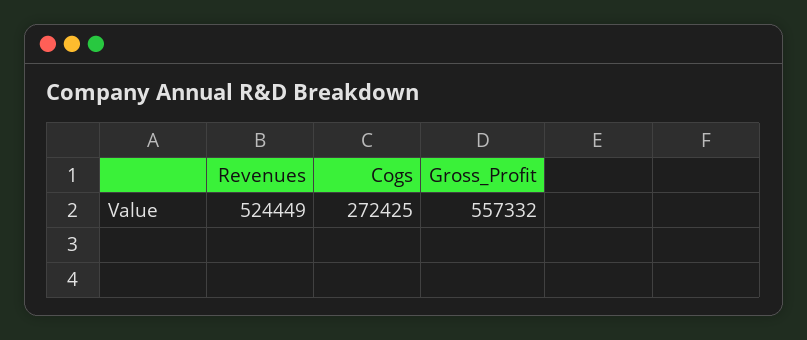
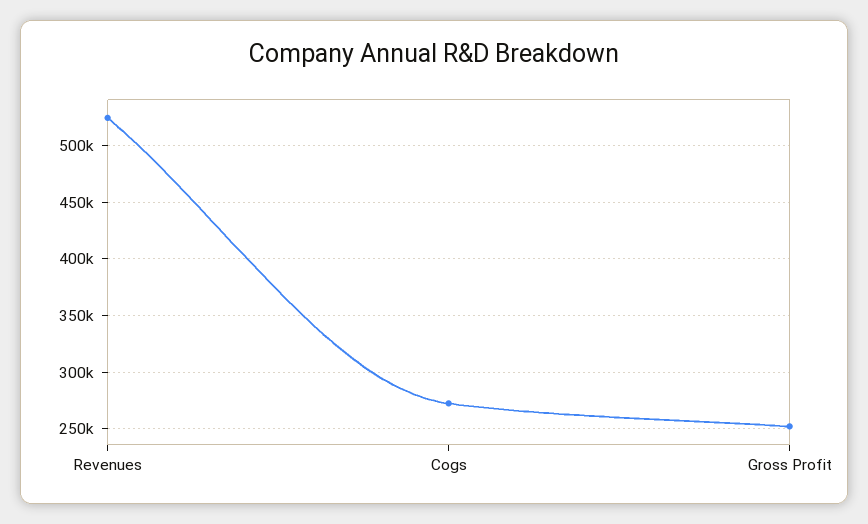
  {
    "Revenues": 524449,
    "Cogs": 272425,
-   "Gross_Profit": 557332
+   "Gross_Profit": 250000
  }

